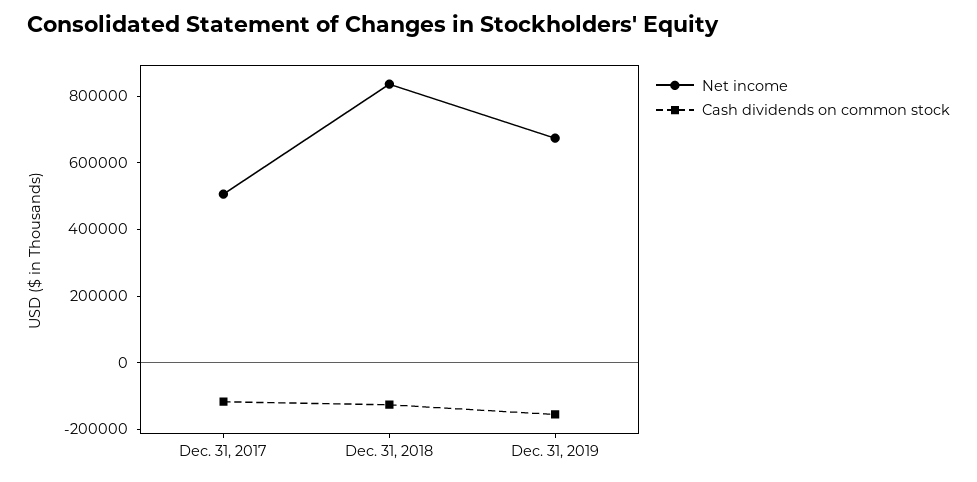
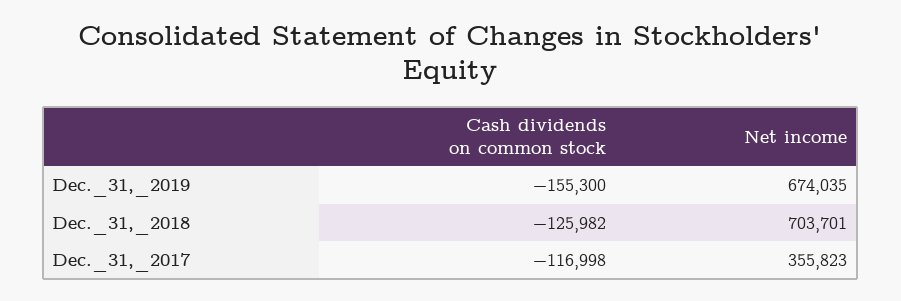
  {
    "Net income": {
-     "Dec. 31, 2017": 500000,
+     "Dec. 31, 2017": 355823,
-     "Dec. 31, 2018": 850000,
+     "Dec. 31, 2018": 703701,
      "Dec. 31, 2019": 674035
    },
    "Cash dividends on common stock": {
      "Dec. 31, 2017": -116998,
      "Dec. 31, 2018": -125982,
      "Dec. 31, 2019": -155300
    }
  }

